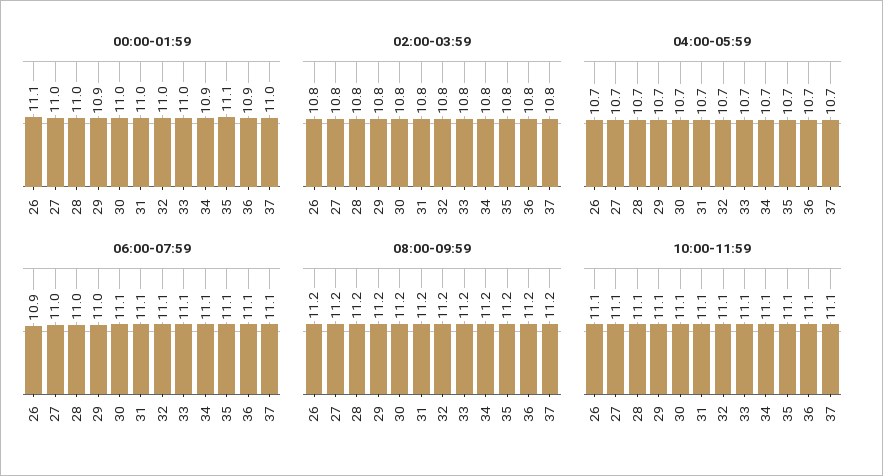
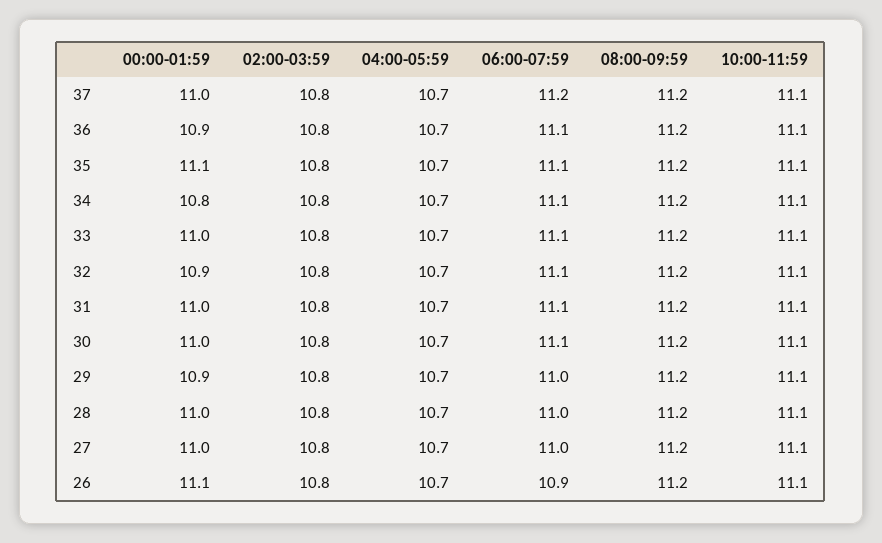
  {
    "00:00-01:59": {
      "26": 11.1,
      "27": 11,
      "28": 11,
      "29": 10.9,
      "30": 11,
      "31": 11,
-     "32": 11,
+     "32": 10.9,
      "33": 11,
-     "34": 10.9,
+     "34": 10.8,
      "35": 11.1,
      "36": 10.9,
      "37": 11
    },
    "02:00-03:59": {
      "26": 10.8,
      "27": 10.8,
      "28": 10.8,
      "29": 10.8,
      "30": 10.8,
      "31": 10.8,
      "32": 10.8,
      "33": 10.8,
      "34": 10.8,
      "35": 10.8,
      "36": 10.8,
      "37": 10.8
    },
    "04:00-05:59": {
      "26": 10.7,
      "27": 10.7,
      "28": 10.7,
      "29": 10.7,
      "30": 10.7,
      "31": 10.7,
      "32": 10.7,
      "33": 10.7,
      "34": 10.7,
      "35": 10.7,
      "36": 10.7,
      "37": 10.7
    },
    "06:00-07:59": {
      "26": 10.9,
      "27": 11,
      "28": 11,
      "29": 11,
      "30": 11.1,
      "31": 11.1,
      "32": 11.1,
      "33": 11.1,
      "34": 11.1,
      "35": 11.1,
      "36": 11.1,
-     "37": 11.1
+     "37": 11.2
    },
    "08:00-09:59": {
      "26": 11.2,
      "27": 11.2,
      "28": 11.2,
      "29": 11.2,
      "30": 11.2,
      "31": 11.2,
      "32": 11.2,
      "33": 11.2,
      "34": 11.2,
      "35": 11.2,
      "36": 11.2,
      "37": 11.2
    },
    "10:00-11:59": {
      "26": 11.1,
      "27": 11.1,
      "28": 11.1,
      "29": 11.1,
      "30": 11.1,
      "31": 11.1,
      "32": 11.1,
      "33": 11.1,
      "34": 11.1,
      "35": 11.1,
      "36": 11.1,
      "37": 11.1
    }
  }

